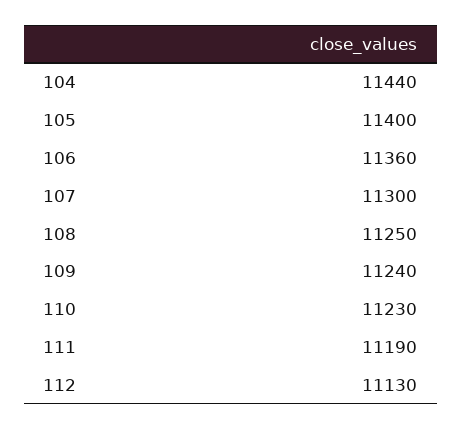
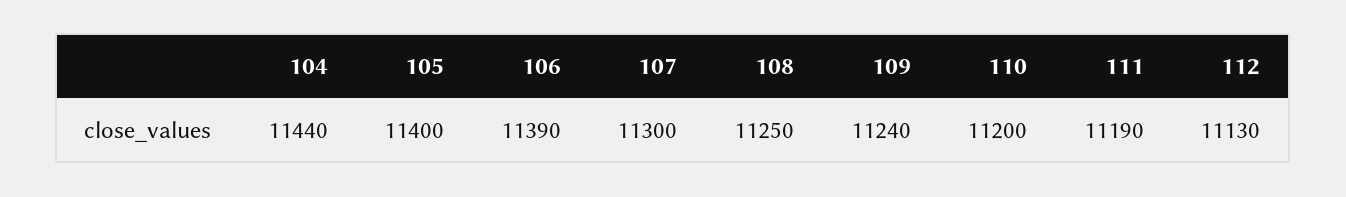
  {
    "104": 11440,
    "105": 11400,
-   "106": 11360,
+   "106": 11390,
    "107": 11300,
    "108": 11250,
    "109": 11240,
-   "110": 11230,
+   "110": 11200,
    "111": 11190,
    "112": 11130
  }

